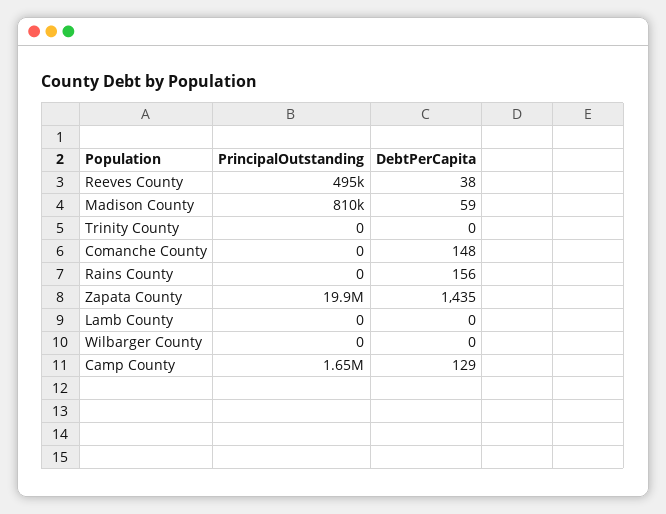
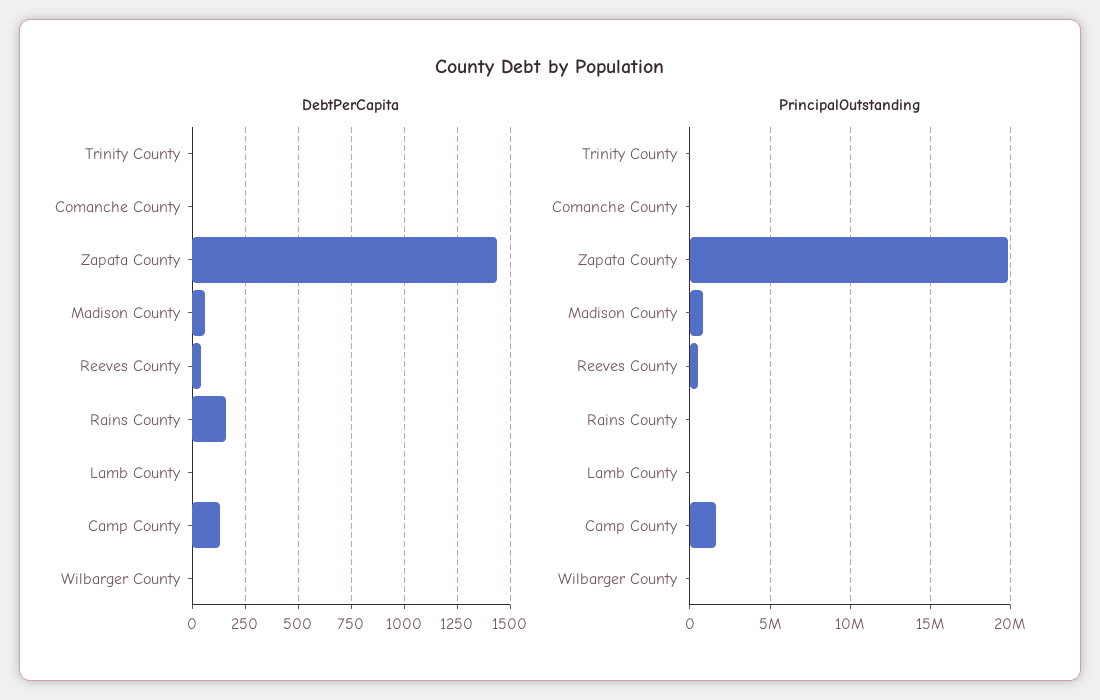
  {
    "PrincipalOutstanding": {
      "Reeves County": 495000,
      "Madison County": 810000,
      "Trinity County": 0,
      "Comanche County": 0,
      "Rains County": 0,
      "Zapata County": 19900000,
      "Lamb County": 0,
      "Wilbarger County": 0,
      "Camp County": 1650000
    },
    "DebtPerCapita": {
      "Reeves County": 38,
      "Madison County": 59,
      "Trinity County": 0,
-     "Comanche County": 148,
+     "Comanche County": 0,
      "Rains County": 156,
      "Zapata County": 1435,
      "Lamb County": 0,
      "Wilbarger County": 0,
      "Camp County": 129
    }
  }

